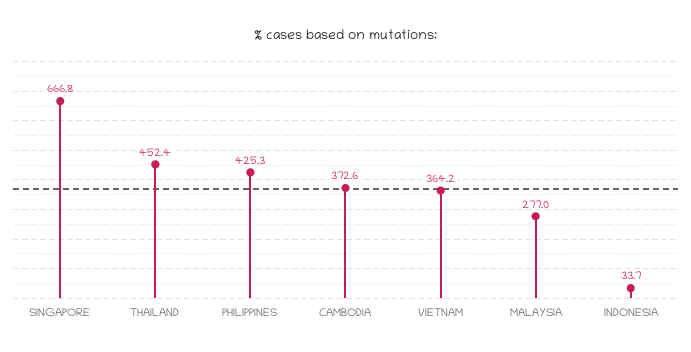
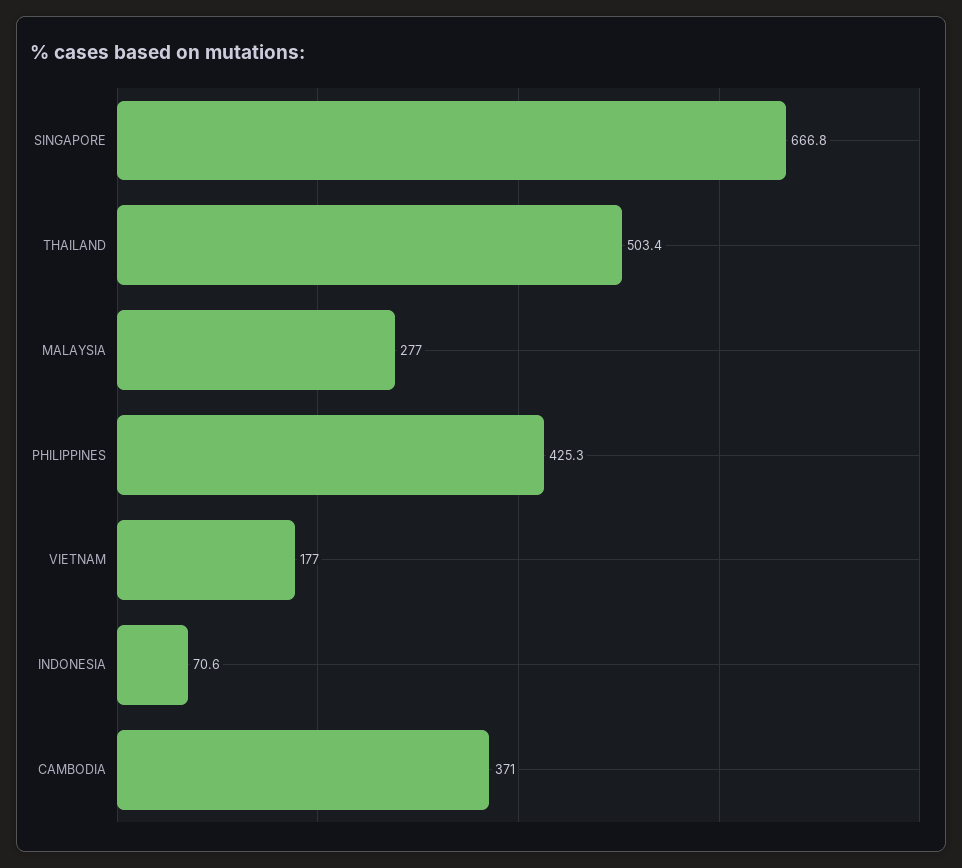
  {
    "SINGAPORE": 666.8,
-   "THAILAND": 452.4,
+   "THAILAND": 503.4,
    "PHILIPPINES": 425.3,
-   "CAMBODIA": 372.6,
+   "CAMBODIA": 371,
-   "VIETNAM": 364.2,
+   "VIETNAM": 177,
    "MALAYSIA": 277,
-   "INDONESIA": 33.7
+   "INDONESIA": 70.6
  }

